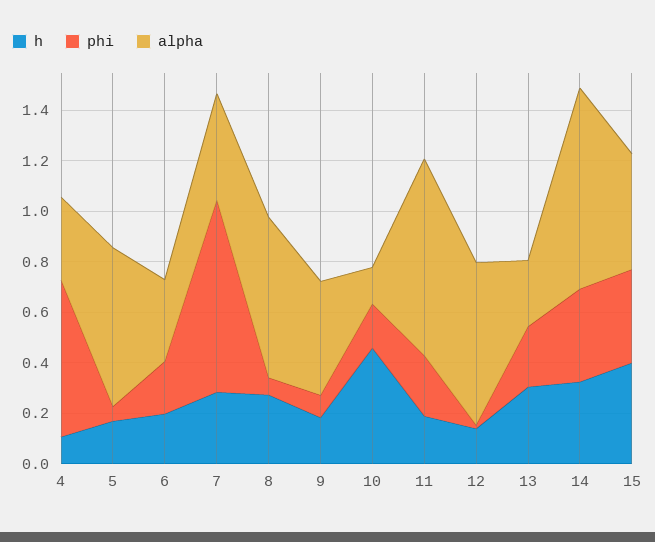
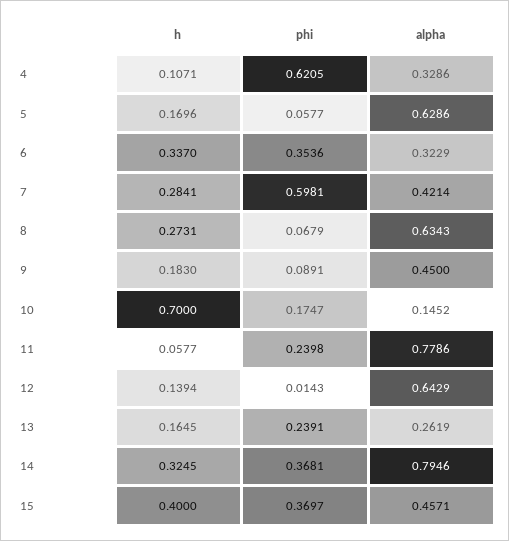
  {
    "h": {
      "4": 0.1071,
      "5": 0.1696,
-     "6": 0.2,
+     "6": 0.337,
      "7": 0.2841,
      "8": 0.2731,
      "9": 0.183,
-     "10": 0.45,
+     "10": 0.7,
-     "11": 0.2,
+     "11": 0.0577,
      "12": 0.1394,
-     "13": 0.3,
+     "13": 0.1645,
      "14": 0.3245,
      "15": 0.4
    },
    "phi": {
      "4": 0.6205,
      "5": 0.0577,
-     "6": 0.2,
+     "6": 0.3536,
-     "7": 0.75,
+     "7": 0.5981,
      "8": 0.0679,
      "9": 0.0891,
      "10": 0.1747,
      "11": 0.2398,
      "12": 0.0143,
      "13": 0.2391,
      "14": 0.3681,
      "15": 0.3697
    },
    "alpha": {
      "4": 0.3286,
      "5": 0.6286,
      "6": 0.3229,
      "7": 0.4214,
      "8": 0.6343,
      "9": 0.45,
      "10": 0.1452,
      "11": 0.7786,
      "12": 0.6429,
      "13": 0.2619,
      "14": 0.7946,
      "15": 0.4571
    }
  }

